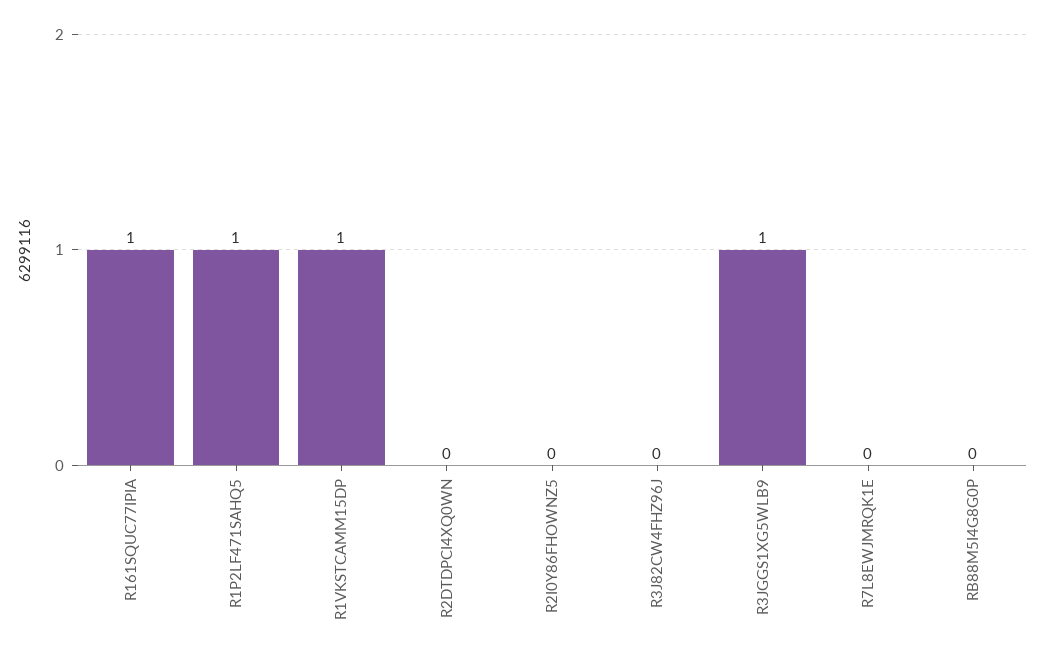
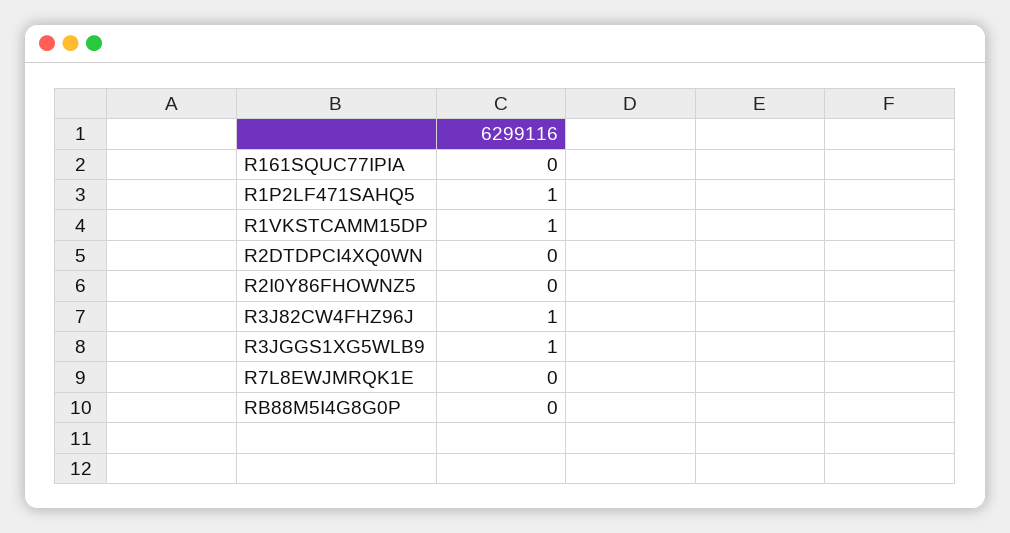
  {
-   "R161SQUC77IPIA": 1,
+   "R161SQUC77IPIA": 0,
    "R1P2LF471SAHQ5": 1,
    "R1VKSTCAMM15DP": 1,
    "R2DTDPCI4XQ0WN": 0,
    "R2I0Y86FHOWNZ5": 0,
-   "R3J82CW4FHZ96J": 0,
+   "R3J82CW4FHZ96J": 1,
    "R3JGGS1XG5WLB9": 1,
    "R7L8EWJMRQK1E": 0,
    "RB88M5I4G8G0P": 0
  }

